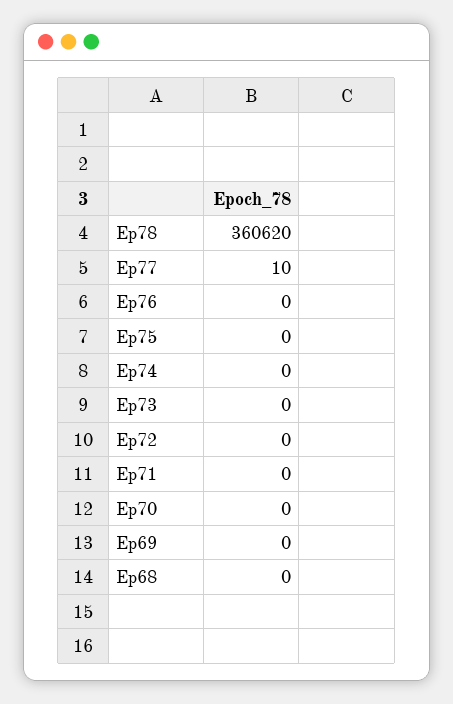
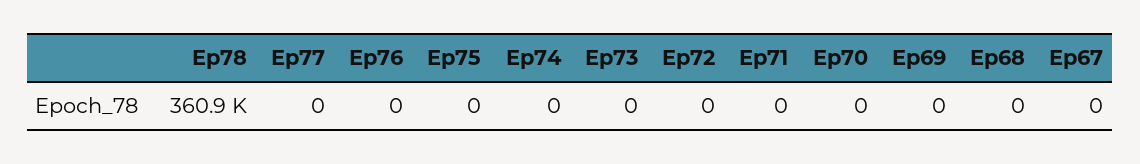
  {
-   "Ep78": 360620,
+   "Ep78": 360900,
-   "Ep77": 10,
+   "Ep77": 0,
    "Ep76": 0,
    "Ep75": 0,
    "Ep74": 0,
    "Ep73": 0,
    "Ep72": 0,
    "Ep71": 0,
    "Ep70": 0,
    "Ep69": 0,
-   "Ep68": 0
+   "Ep68": 0,
+   "Ep67": 0
  }

